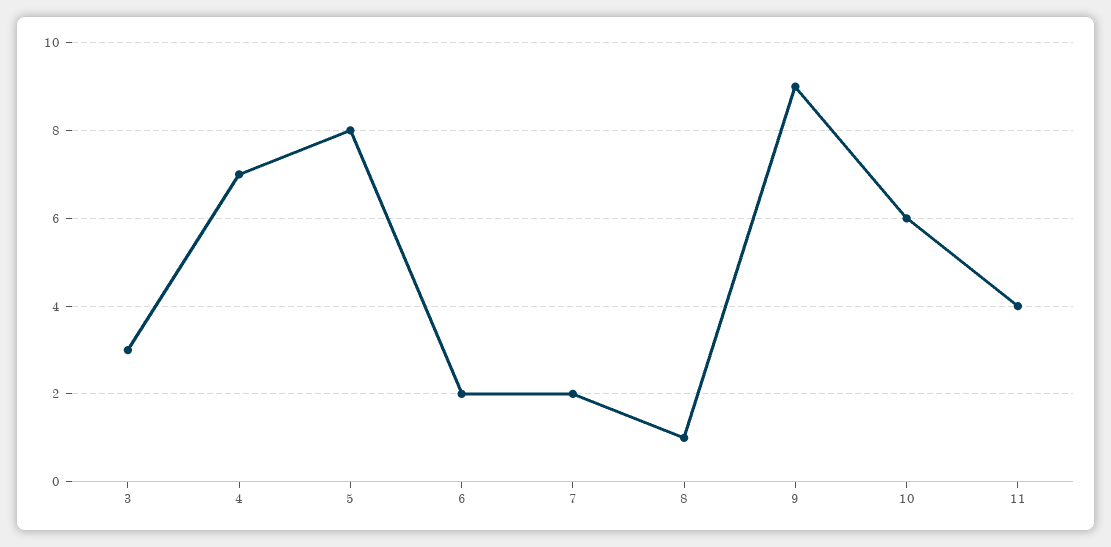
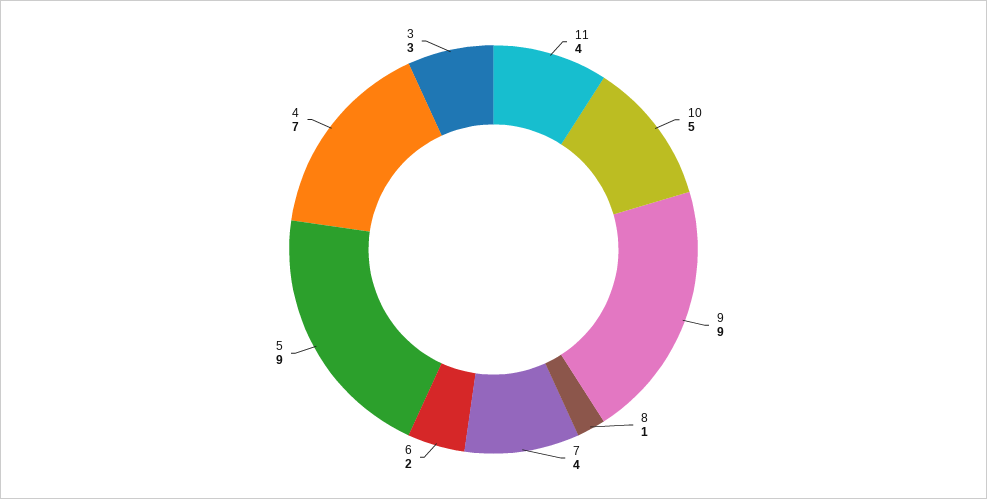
  {
    "3": 3,
    "4": 7,
-   "5": 8,
+   "5": 9,
    "6": 2,
-   "7": 2,
+   "7": 4,
    "8": 1,
    "9": 9,
-   "10": 6,
+   "10": 5,
    "11": 4
  }

